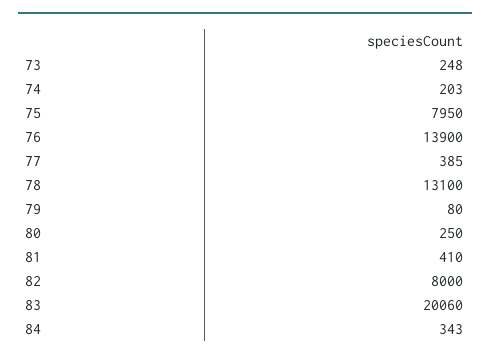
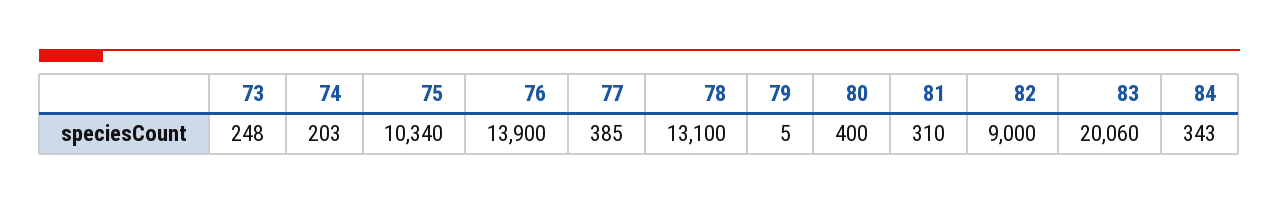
  {
    "73": 248,
    "74": 203,
-   "75": 7950,
+   "75": 10340,
    "76": 13900,
    "77": 385,
    "78": 13100,
-   "79": 80,
+   "79": 5,
-   "80": 250,
+   "80": 400,
-   "81": 410,
+   "81": 310,
-   "82": 8000,
+   "82": 9000,
    "83": 20060,
    "84": 343
  }

